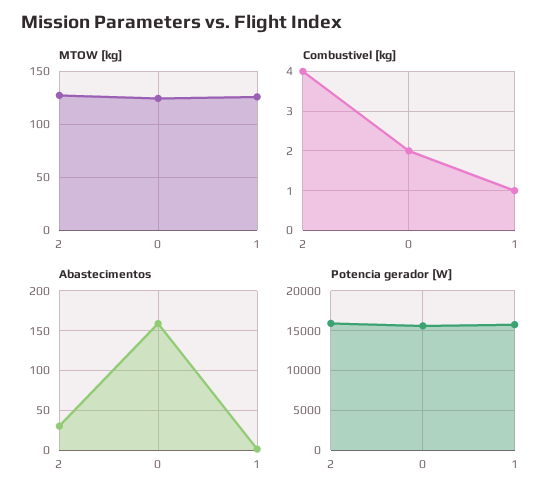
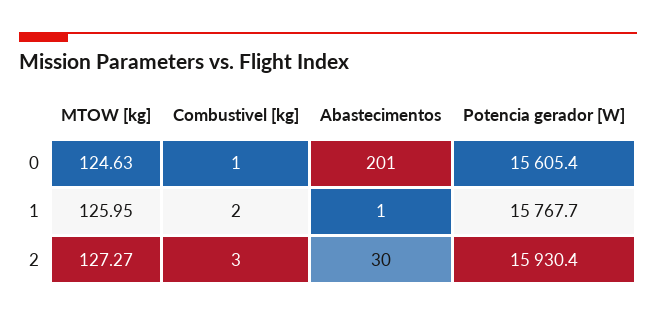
  {
    "MTOW [kg]": {
      "2": 127.27,
      "0": 124.63,
      "1": 125.95
    },
    "Combustivel [kg]": {
-     "2": 4,
+     "2": 3,
-     "0": 2,
+     "0": 1,
-     "1": 1
+     "1": 2
    },
    "Abastecimentos": {
      "2": 30,
-     "0": 160,
+     "0": 201,
      "1": 1
    },
    "Potencia gerador [W]": {
      "2": 15930.4,
      "0": 15605.4,
      "1": 15767.7
    }
  }

